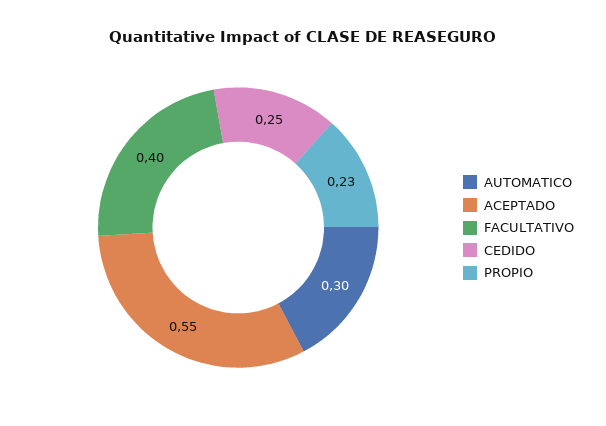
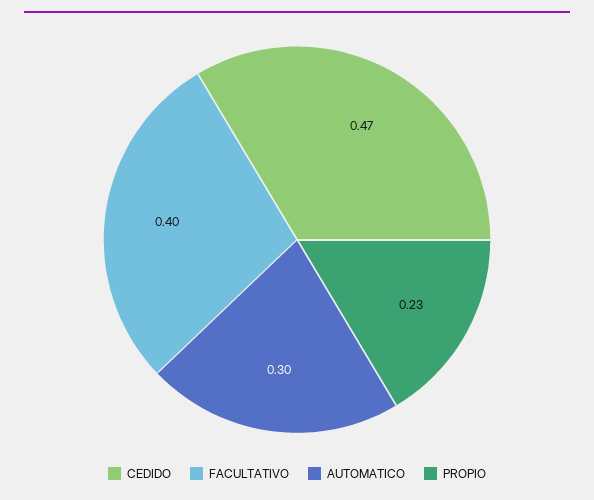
  {
    "AUTOMATICO": 0.3,
-   "ACEPTADO": 0.55,
    "FACULTATIVO": 0.4,
-   "CEDIDO": 0.25,
+   "CEDIDO": 0.47,
    "PROPIO": 0.23
  }

